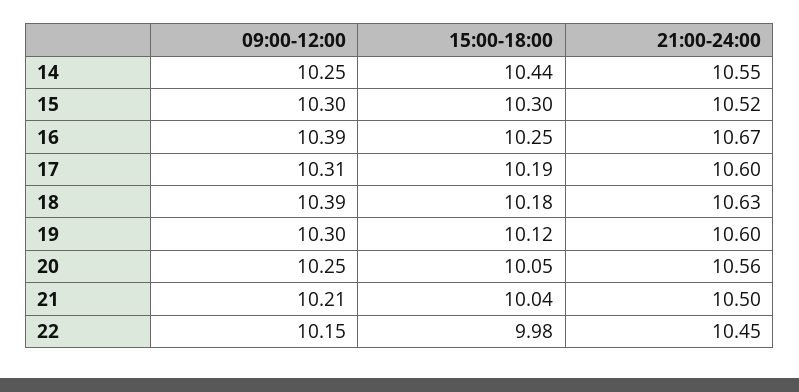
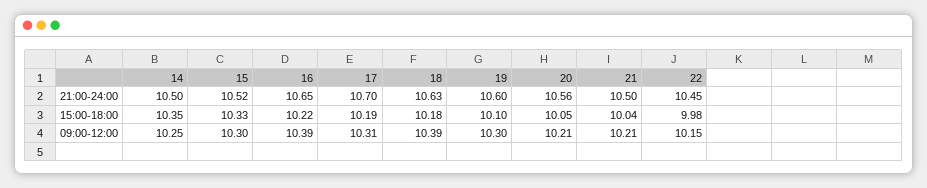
  {
    "09:00-12:00": {
      "14": 10.25,
      "15": 10.3,
      "16": 10.39,
      "17": 10.31,
      "18": 10.39,
      "19": 10.3,
-     "20": 10.25,
+     "20": 10.21,
      "21": 10.21,
      "22": 10.15
    },
    "15:00-18:00": {
-     "14": 10.44,
+     "14": 10.35,
-     "15": 10.3,
+     "15": 10.33,
-     "16": 10.25,
+     "16": 10.22,
      "17": 10.19,
      "18": 10.18,
-     "19": 10.12,
+     "19": 10.1,
      "20": 10.05,
      "21": 10.04,
      "22": 9.98
    },
    "21:00-24:00": {
-     "14": 10.55,
+     "14": 10.5,
      "15": 10.52,
-     "16": 10.67,
+     "16": 10.65,
-     "17": 10.6,
+     "17": 10.7,
      "18": 10.63,
      "19": 10.6,
      "20": 10.56,
      "21": 10.5,
      "22": 10.45
    }
  }

